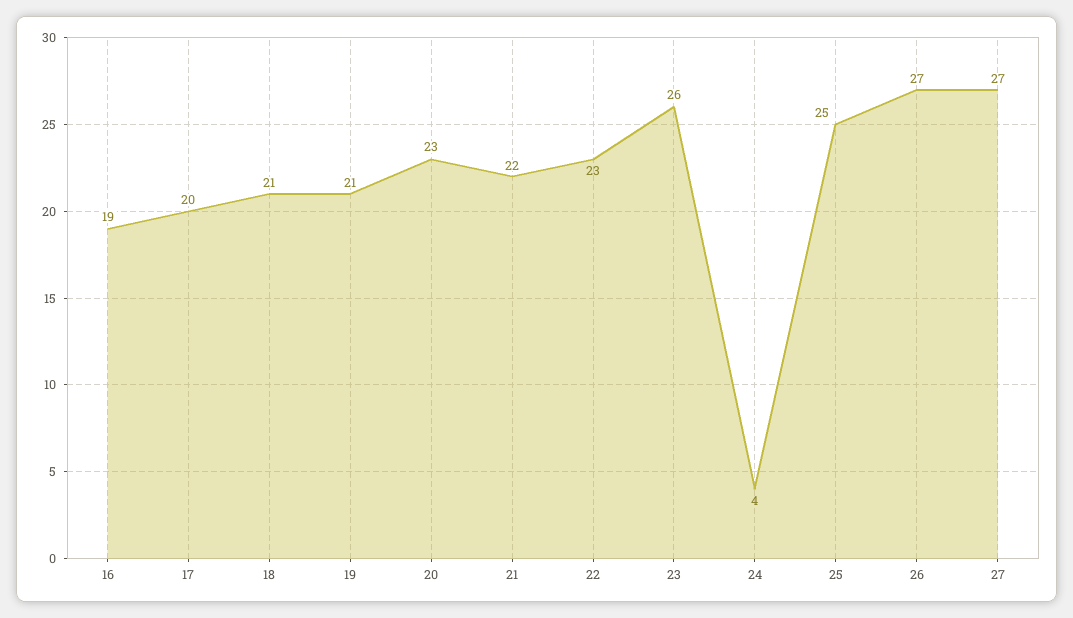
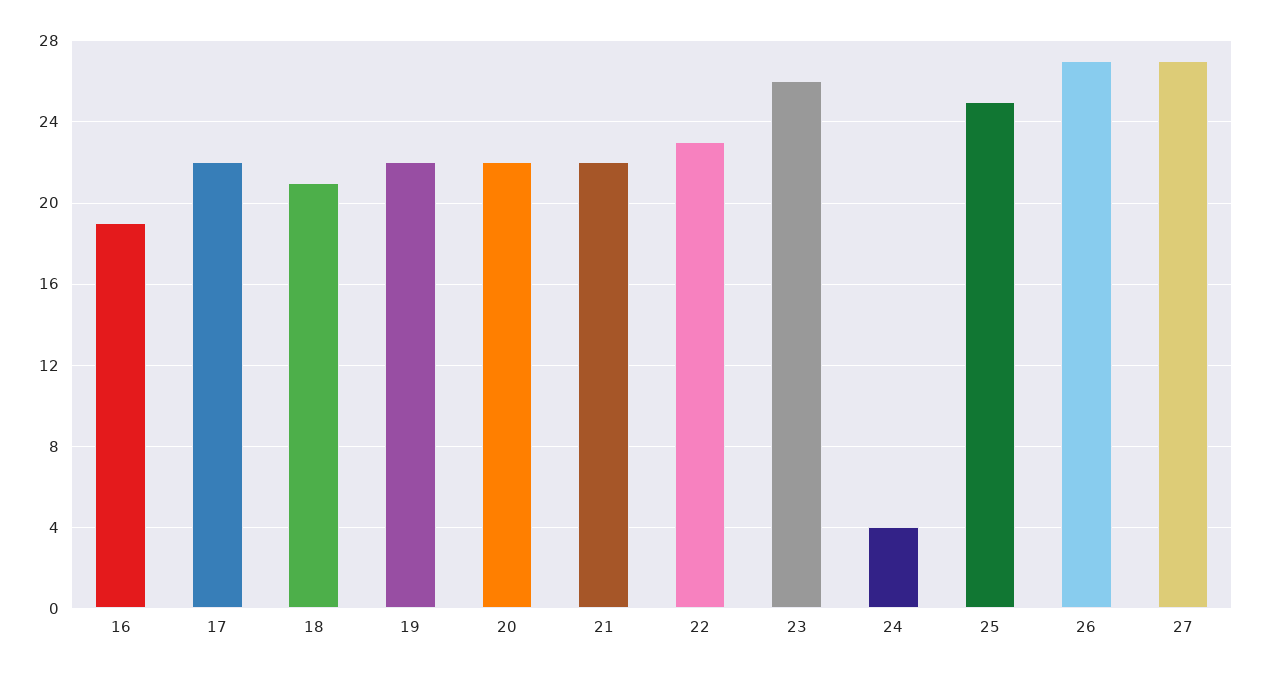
  {
    "16": 19,
-   "17": 20,
+   "17": 22,
    "18": 21,
-   "19": 21,
+   "19": 22,
-   "20": 23,
+   "20": 22,
    "21": 22,
    "22": 23,
    "23": 26,
    "24": 4,
    "25": 25,
    "26": 27,
    "27": 27
  }

